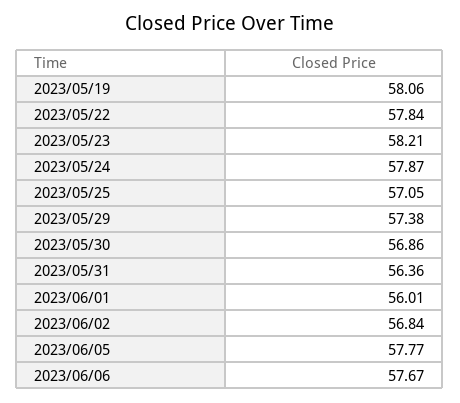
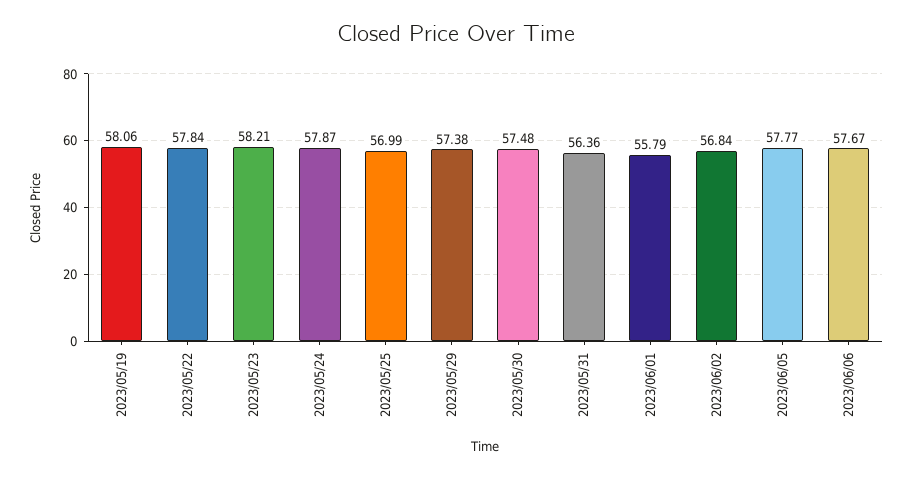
  {
    "2023/05/19": 58.06,
    "2023/05/22": 57.84,
    "2023/05/23": 58.21,
    "2023/05/24": 57.87,
-   "2023/05/25": 57.05,
+   "2023/05/25": 56.99,
    "2023/05/29": 57.38,
-   "2023/05/30": 56.86,
+   "2023/05/30": 57.48,
    "2023/05/31": 56.36,
-   "2023/06/01": 56.01,
+   "2023/06/01": 55.79,
    "2023/06/02": 56.84,
    "2023/06/05": 57.77,
    "2023/06/06": 57.67
  }

